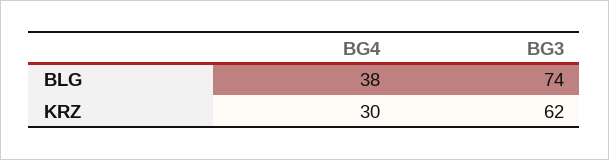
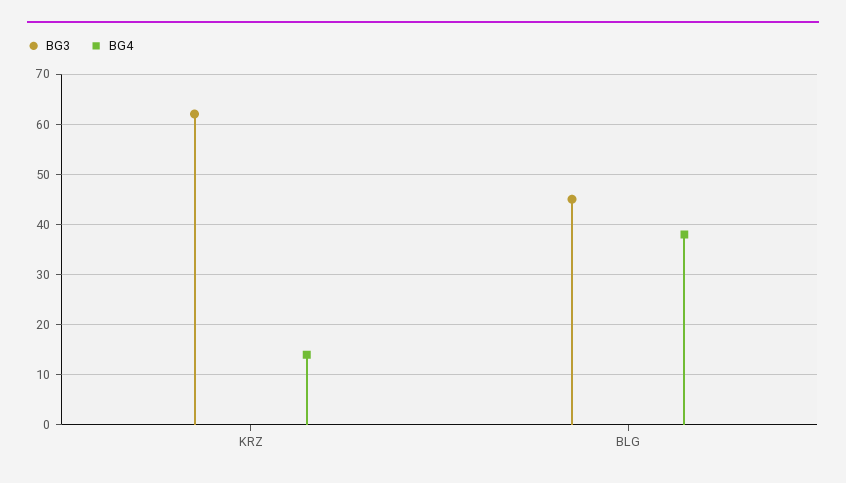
  {
    "BG4": {
      "BLG": 38,
-     "KRZ": 30
+     "KRZ": 15
    },
    "BG3": {
-     "BLG": 74,
+     "BLG": 45,
      "KRZ": 62
    }
  }

